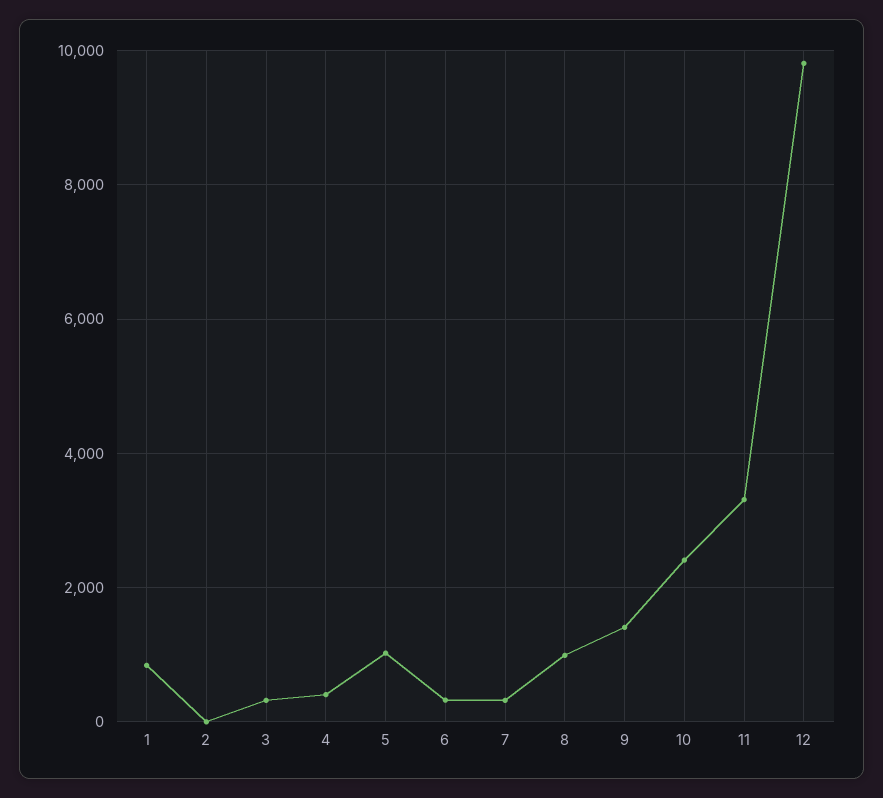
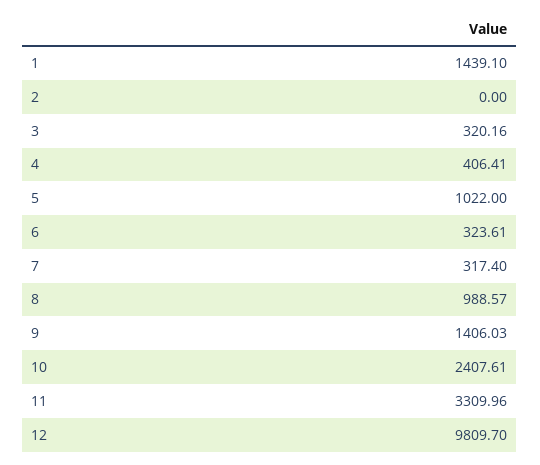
  {
-   "1": 800,
+   "1": 1439.1,
    "2": 0,
    "3": 320.16,
    "4": 406.41,
    "5": 1022,
    "6": 323.61,
    "7": 317.4,
    "8": 988.57,
    "9": 1406.03,
    "10": 2407.61,
    "11": 3309.96,
    "12": 9809.7
  }

